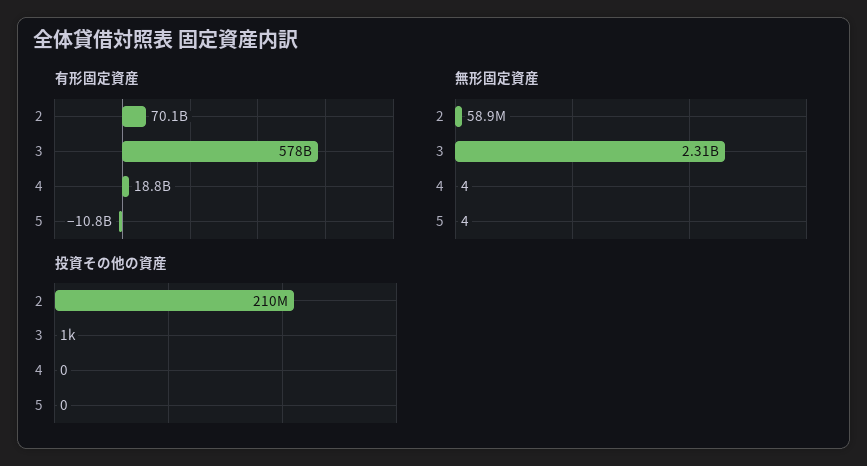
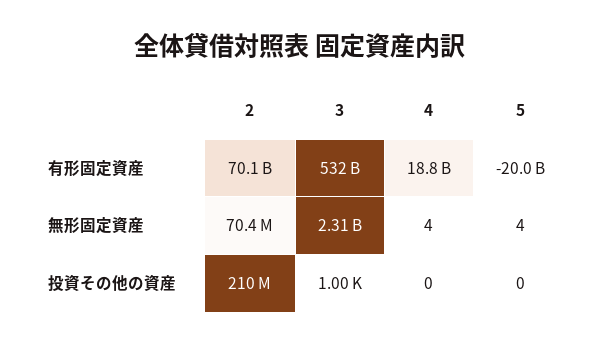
  {
    "有形固定資産": {
      "2": 70100000000,
-     "3": 578000000000,
+     "3": 532000000000,
      "4": 18800000000,
-     "5": -10800000000
+     "5": -20000000000
    },
    "無形固定資産": {
-     "2": 58900000,
+     "2": 70400000,
      "3": 2310000000,
      "4": 4,
      "5": 4
    },
    "投資その他の資産": {
      "2": 210000000,
      "3": 1000,
      "4": 0,
      "5": 0
    }
  }

